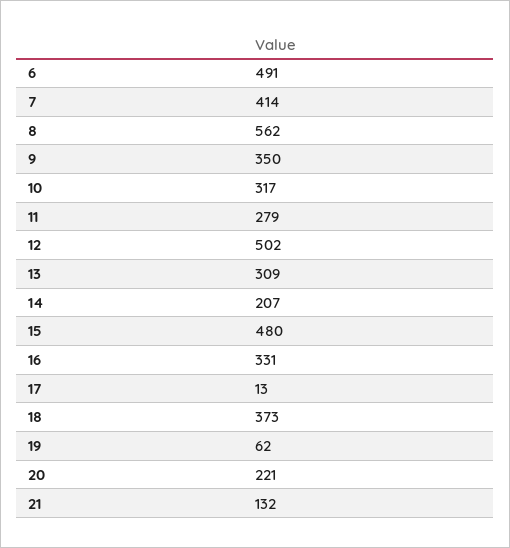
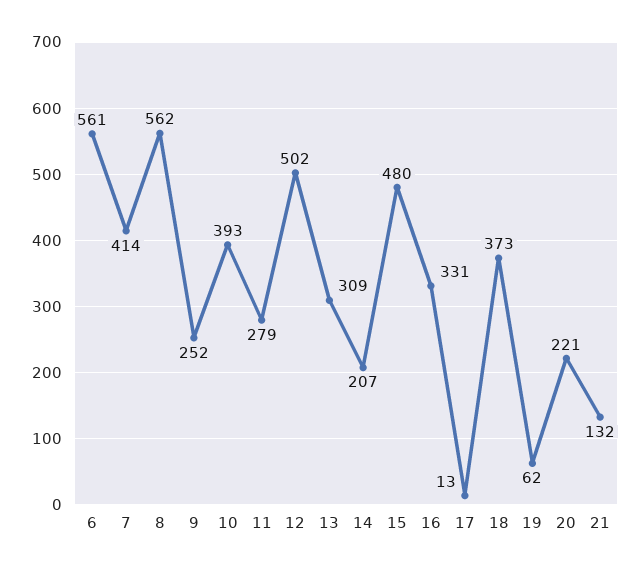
  {
-   "6": 491,
+   "6": 561,
    "7": 414,
    "8": 562,
-   "9": 350,
+   "9": 252,
-   "10": 317,
+   "10": 393,
    "11": 279,
    "12": 502,
    "13": 309,
    "14": 207,
    "15": 480,
    "16": 331,
    "17": 13,
    "18": 373,
    "19": 62,
    "20": 221,
    "21": 132
  }

